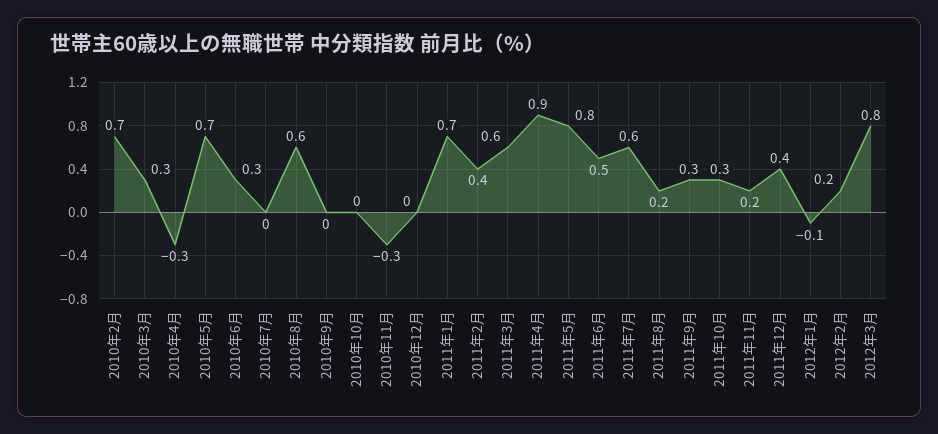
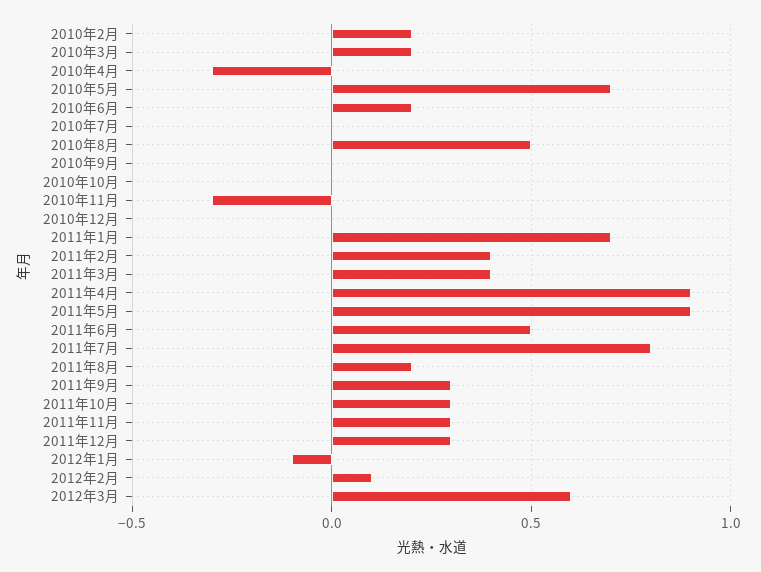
  {
-   "2010年2月": 0.7,
+   "2010年2月": 0.2,
-   "2010年3月": 0.3,
+   "2010年3月": 0.2,
    "2010年4月": -0.3,
    "2010年5月": 0.7,
-   "2010年6月": 0.3,
+   "2010年6月": 0.2,
    "2010年7月": 0,
-   "2010年8月": 0.6,
+   "2010年8月": 0.5,
    "2010年9月": 0,
    "2010年10月": 0,
    "2010年11月": -0.3,
    "2010年12月": 0,
    "2011年1月": 0.7,
    "2011年2月": 0.4,
-   "2011年3月": 0.6,
+   "2011年3月": 0.4,
    "2011年4月": 0.9,
-   "2011年5月": 0.8,
+   "2011年5月": 0.9,
    "2011年6月": 0.5,
-   "2011年7月": 0.6,
+   "2011年7月": 0.8,
    "2011年8月": 0.2,
    "2011年9月": 0.3,
    "2011年10月": 0.3,
-   "2011年11月": 0.2,
+   "2011年11月": 0.3,
-   "2011年12月": 0.4,
+   "2011年12月": 0.3,
    "2012年1月": -0.1,
-   "2012年2月": 0.2,
+   "2012年2月": 0.1,
-   "2012年3月": 0.8
+   "2012年3月": 0.6
  }

